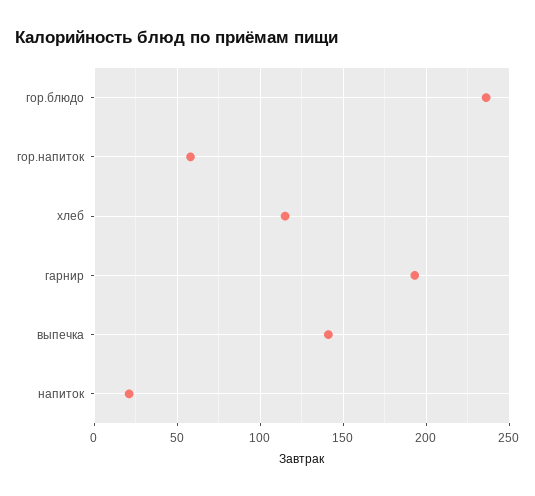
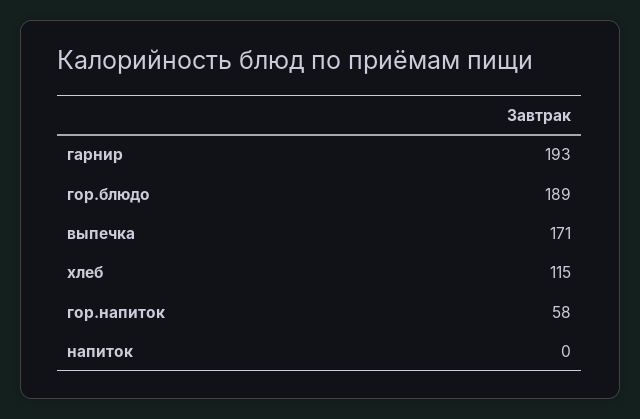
  {
-   "гор.блюдо": 235,
+   "гор.блюдо": 189,
    "гор.напиток": 58,
    "хлеб": 115,
    "гарнир": 193,
-   "выпечка": 140,
+   "выпечка": 171,
-   "напиток": 20
+   "напиток": 0
  }

